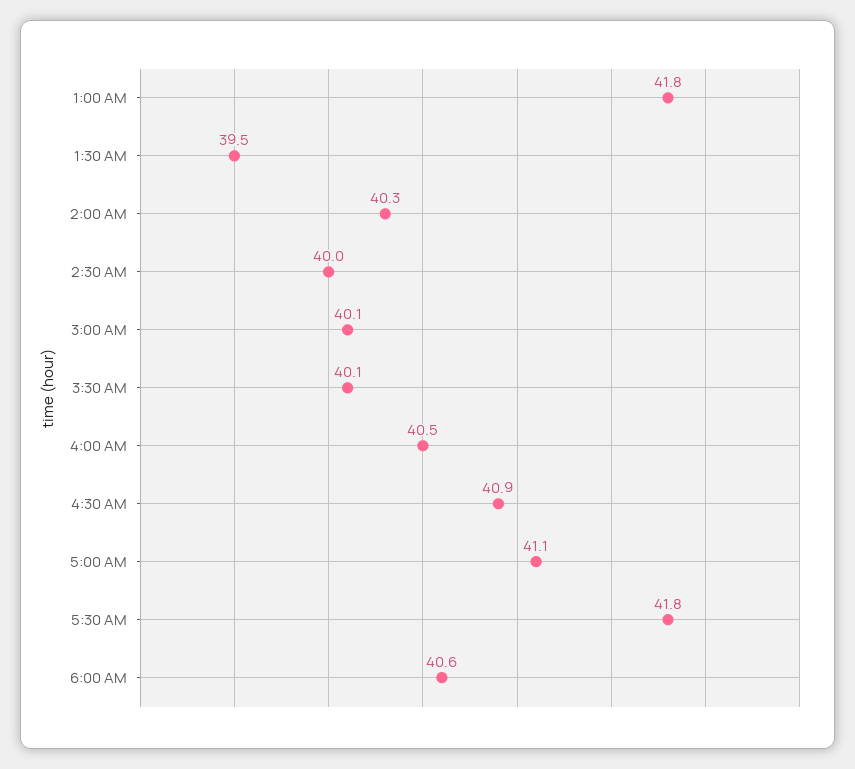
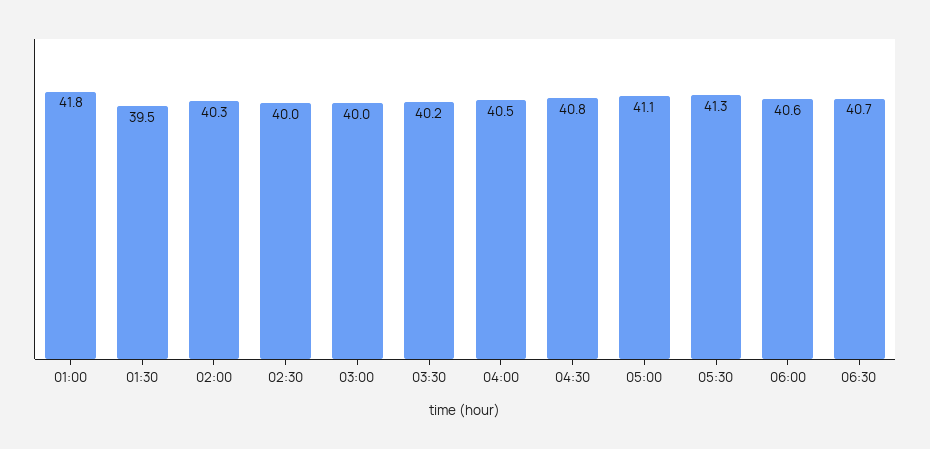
  {
    "1:00 AM": 41.8,
    "1:30 AM": 39.5,
    "2:00 AM": 40.3,
    "2:30 AM": 40,
-   "3:00 AM": 40.1,
+   "3:00 AM": 40,
-   "3:30 AM": 40.1,
+   "3:30 AM": 40.2,
    "4:00 AM": 40.5,
-   "4:30 AM": 40.9,
+   "4:30 AM": 40.8,
    "5:00 AM": 41.1,
-   "5:30 AM": 41.8,
+   "5:30 AM": 41.3,
-   "6:00 AM": 40.6
+   "6:00 AM": 40.6,
+   "06:30": 40.7
  }

